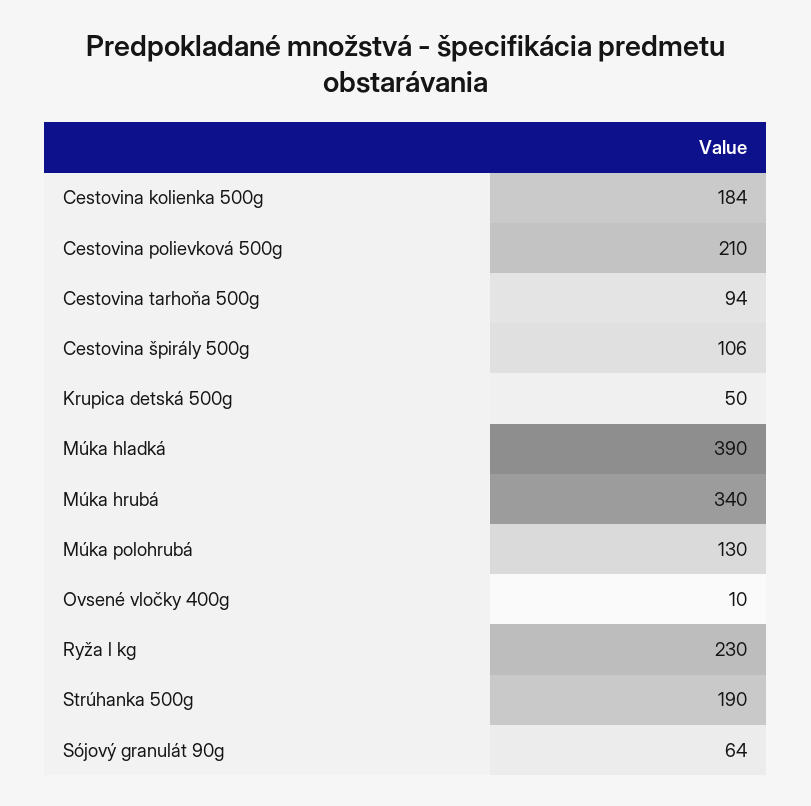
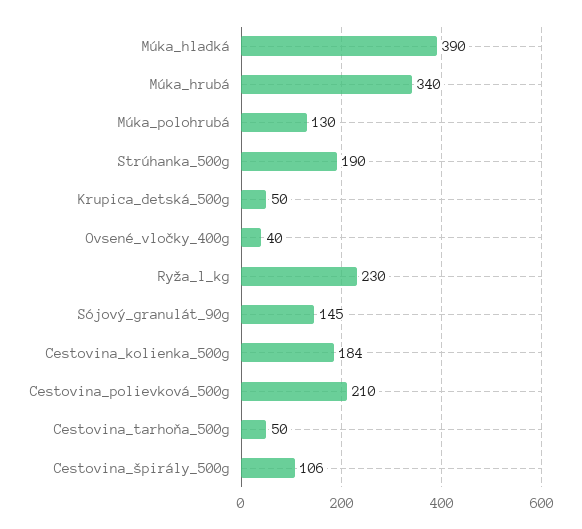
  {
    "Cestovina kolienka 500g": 184,
    "Cestovina polievková 500g": 210,
-   "Cestovina tarhoňa 500g": 94,
+   "Cestovina tarhoňa 500g": 50,
    "Cestovina špirály 500g": 106,
    "Krupica detská 500g": 50,
    "Múka hladká": 390,
    "Múka hrubá": 340,
    "Múka polohrubá": 130,
-   "Ovsené vločky 400g": 10,
+   "Ovsené vločky 400g": 40,
    "Ryža l kg": 230,
    "Strúhanka 500g": 190,
-   "Sójový granulát 90g": 64
+   "Sójový granulát 90g": 145
  }

